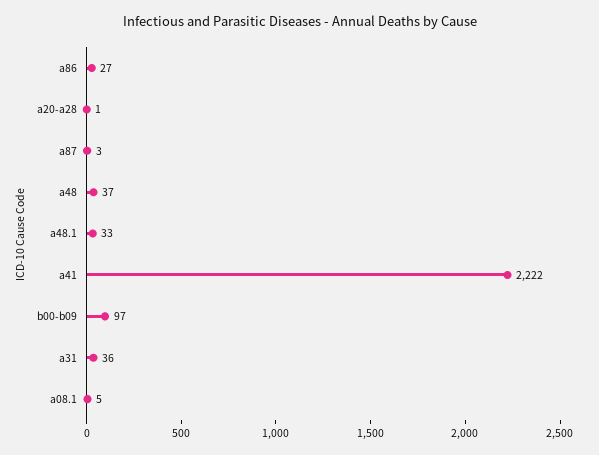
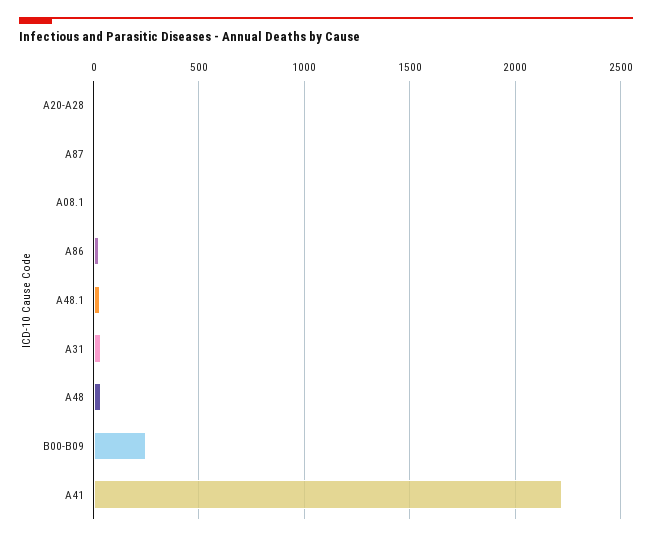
  {
    "a86": 27,
    "a20-a28": 1,
    "a87": 3,
    "a48": 37,
    "a48.1": 33,
    "a41": 2222,
-   "b00-b09": 97,
+   "b00-b09": 250,
    "a31": 36,
    "a08.1": 5
  }

